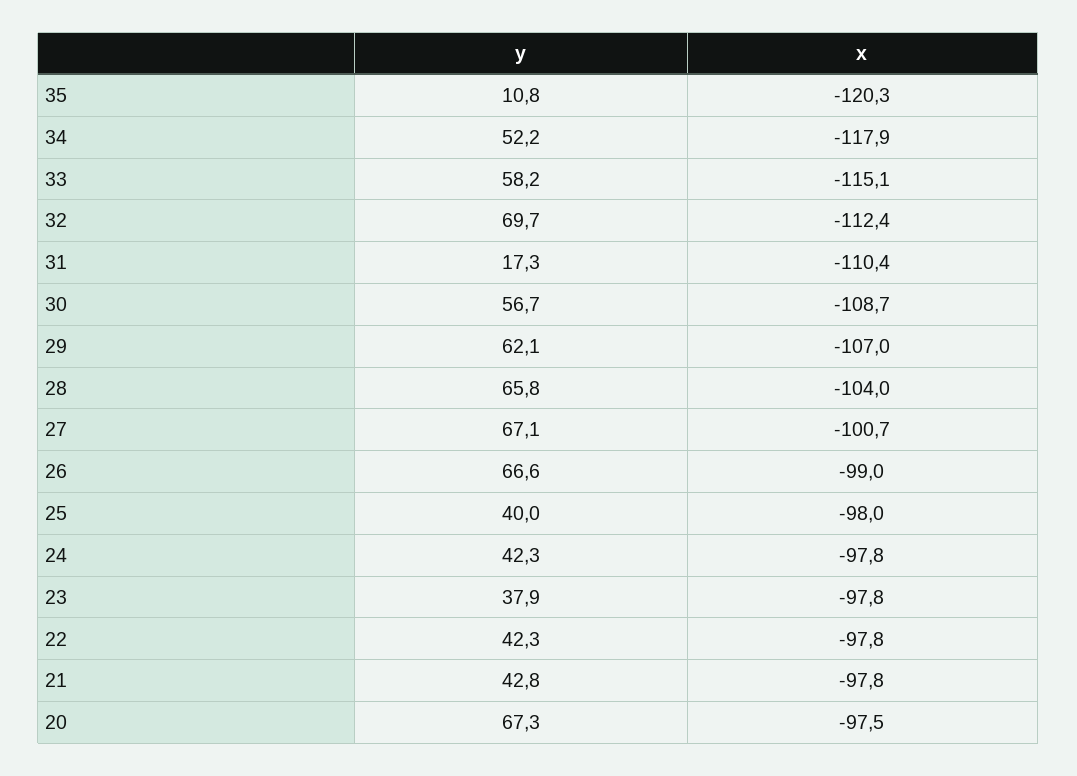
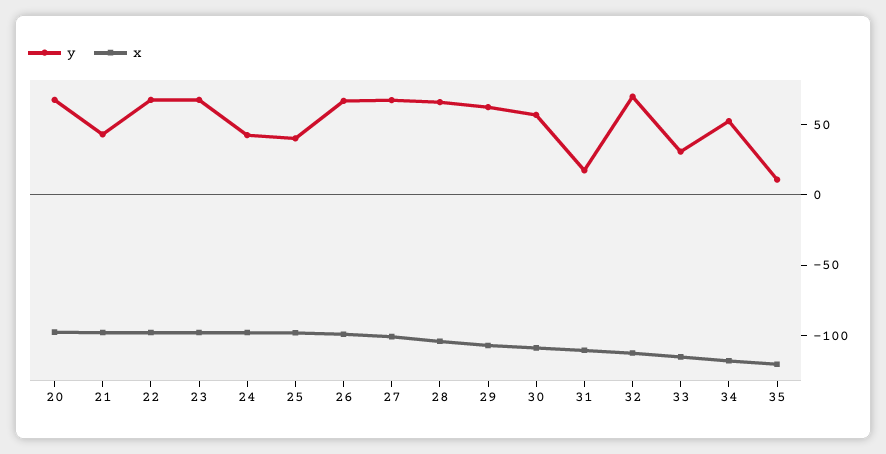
  {
    "y": {
      "35": 10.8,
      "34": 52.2,
-     "33": 58.2,
+     "33": 30,
      "32": 69.7,
      "31": 17.3,
      "30": 56.7,
      "29": 62.1,
      "28": 65.8,
      "27": 67.1,
      "26": 66.6,
      "25": 40,
      "24": 42.3,
-     "23": 37.9,
+     "23": 70,
-     "22": 42.3,
+     "22": 70,
      "21": 42.8,
      "20": 67.3
    },
    "x": {
      "35": -120.3,
      "34": -117.9,
      "33": -115.1,
      "32": -112.4,
      "31": -110.4,
      "30": -108.7,
      "29": -107,
      "28": -104,
      "27": -100.7,
      "26": -99,
      "25": -98,
      "24": -97.8,
      "23": -97.8,
      "22": -97.8,
      "21": -97.8,
      "20": -97.5
    }
  }

